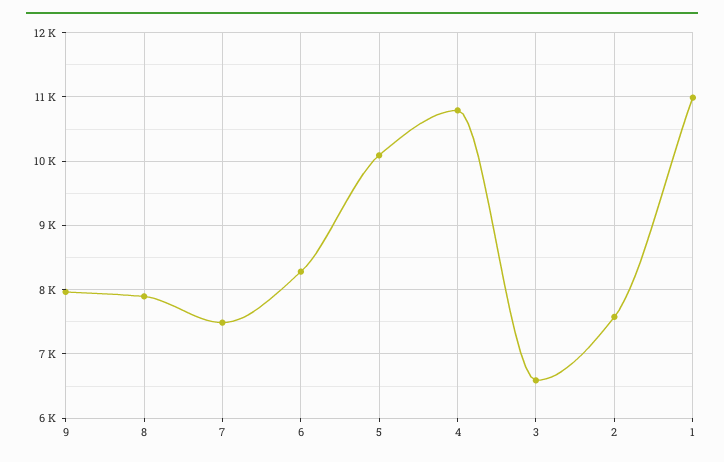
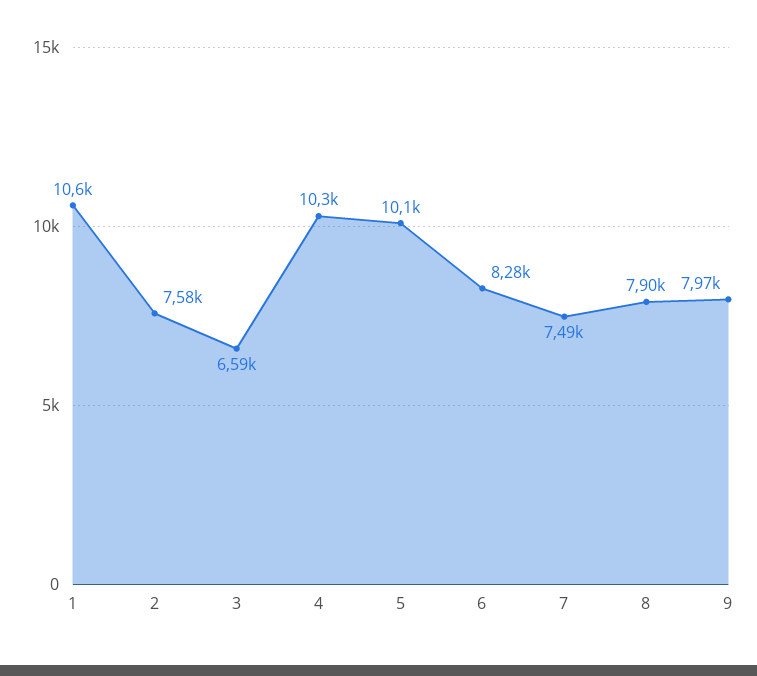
  {
    "9": 7970,
    "8": 7900,
    "7": 7490,
    "6": 8280,
    "5": 10100,
-   "4": 10800,
+   "4": 10300,
    "3": 6590,
    "2": 7580,
-   "1": 11000
+   "1": 10600
  }

